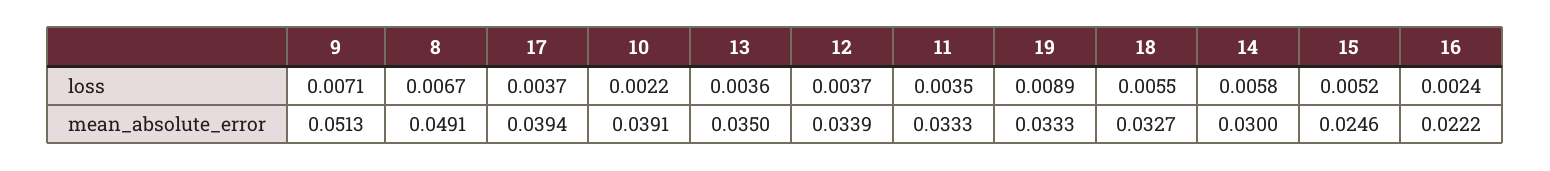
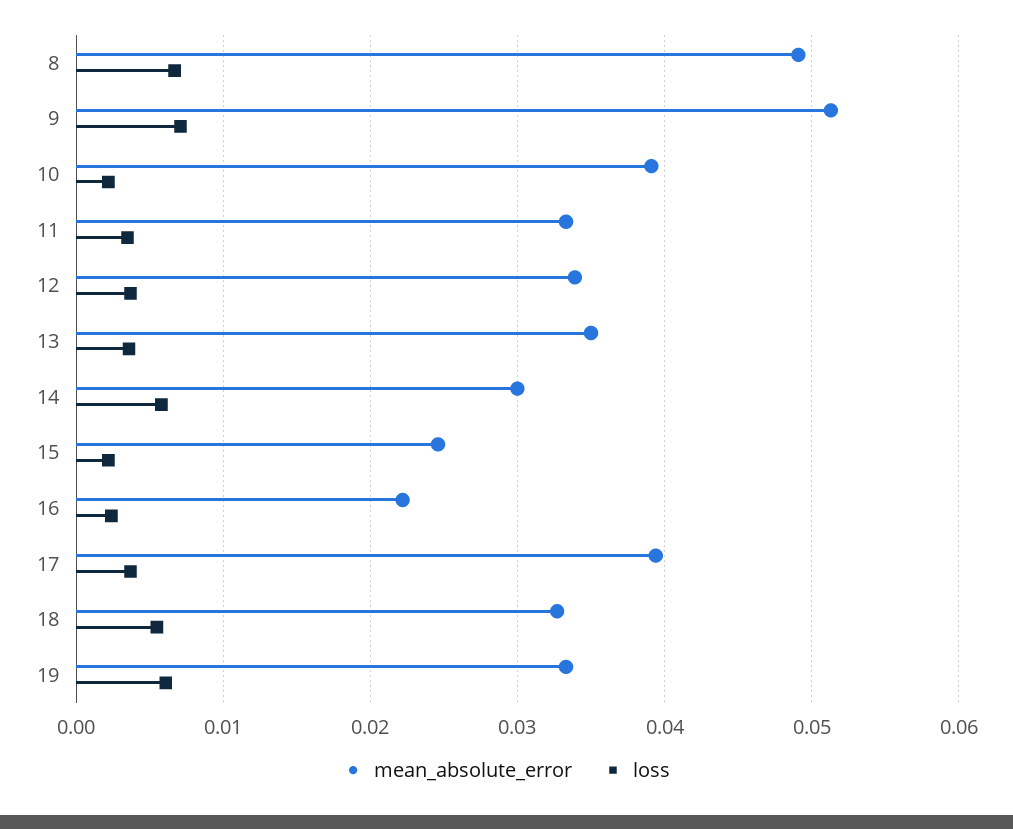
  {
    "loss": {
      "9": 0.0071,
      "8": 0.0067,
      "17": 0.0037,
      "10": 0.0022,
      "13": 0.0036,
      "12": 0.0037,
      "11": 0.0035,
-     "19": 0.0089,
+     "19": 0.006,
      "18": 0.0055,
      "14": 0.0058,
-     "15": 0.0052,
+     "15": 0.002,
      "16": 0.0024
    },
    "mean_absolute_error": {
      "9": 0.0513,
      "8": 0.0491,
      "17": 0.0394,
      "10": 0.0391,
      "13": 0.035,
      "12": 0.0339,
      "11": 0.0333,
      "19": 0.0333,
      "18": 0.0327,
      "14": 0.03,
      "15": 0.0246,
      "16": 0.0222
    }
  }

